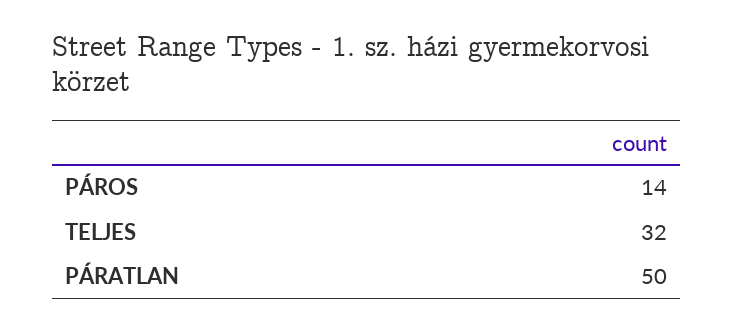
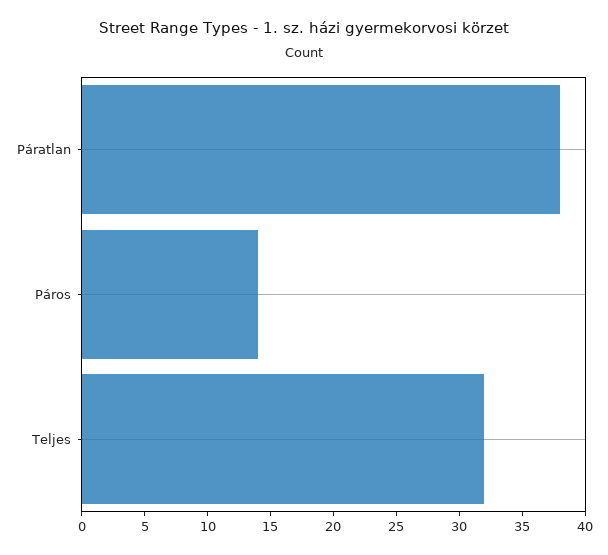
  {
    "PÁROS": 14,
    "TELJES": 32,
-   "PÁRATLAN": 50
+   "PÁRATLAN": 38
  }

